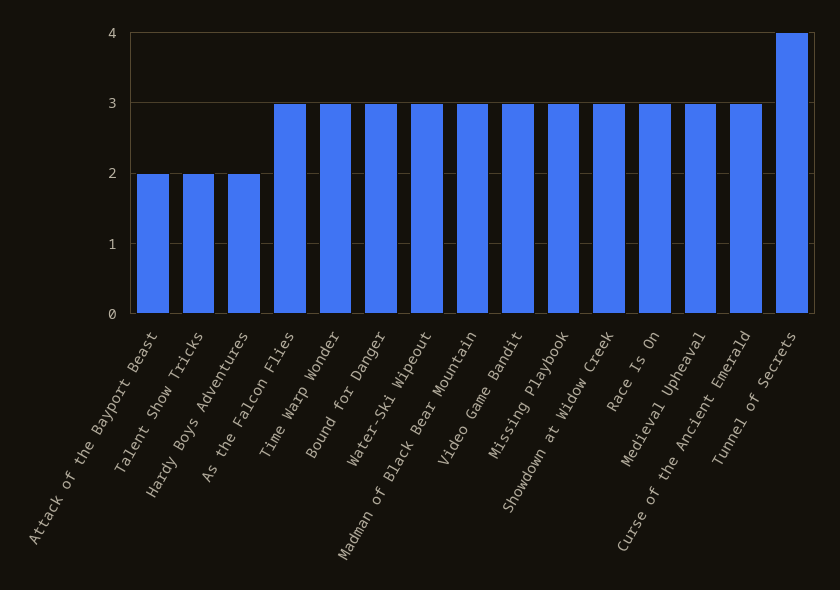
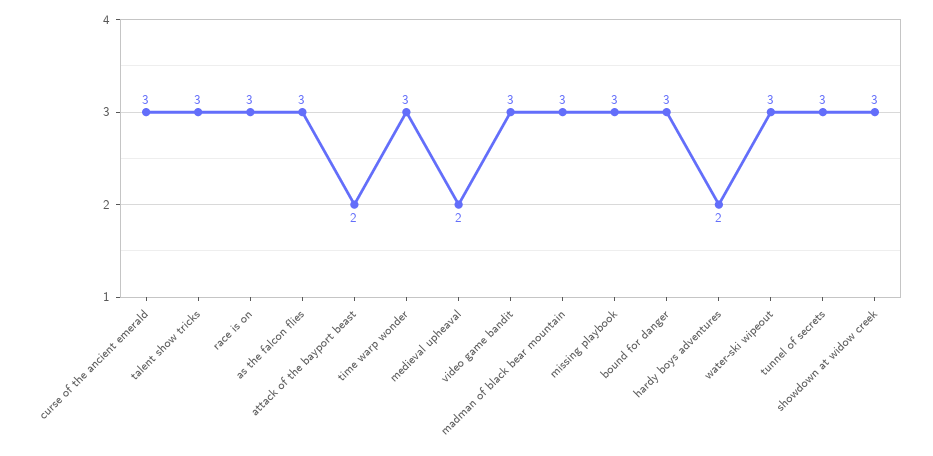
  {
    "Attack of the Bayport Beast": 2,
-   "Talent Show Tricks": 2,
+   "Talent Show Tricks": 3,
    "Hardy Boys Adventures": 2,
    "As the Falcon Flies": 3,
    "Time Warp Wonder": 3,
    "Bound for Danger": 3,
    "Water-Ski Wipeout": 3,
    "Madman of Black Bear Mountain": 3,
    "Video Game Bandit": 3,
    "Missing Playbook": 3,
    "Showdown at Widow Creek": 3,
    "Race Is On": 3,
-   "Medieval Upheaval": 3,
+   "Medieval Upheaval": 2,
    "Curse of the Ancient Emerald": 3,
-   "Tunnel of Secrets": 4
+   "Tunnel of Secrets": 3
  }

